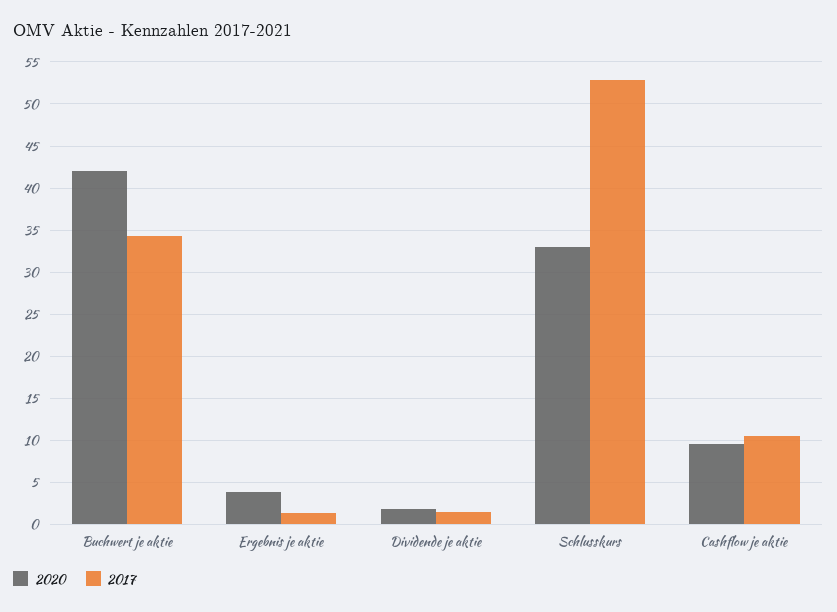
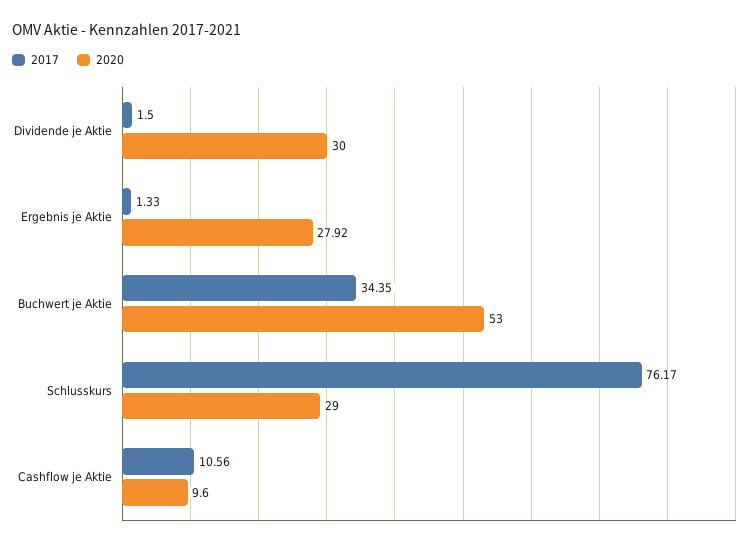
  {
    "2020": {
-     "Buchwert je aktie": 42,
+     "Buchwert je aktie": 53,
-     "Ergebnis je aktie": 4,
+     "Ergebnis je aktie": 27.92,
-     "Dividende je aktie": 2,
+     "Dividende je aktie": 30,
-     "Schlusskurs": 33,
+     "Schlusskurs": 29,
      "Cashflow je aktie": 9.6
    },
    "2017": {
      "Buchwert je aktie": 34.35,
      "Ergebnis je aktie": 1.33,
      "Dividende je aktie": 1.5,
-     "Schlusskurs": 53,
+     "Schlusskurs": 76.17,
      "Cashflow je aktie": 10.56
    }
  }

